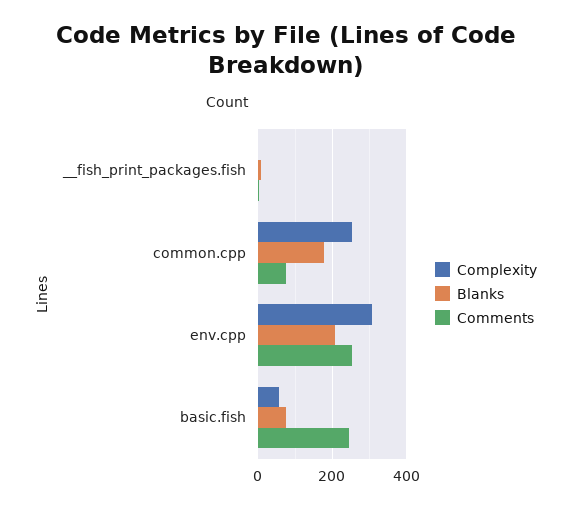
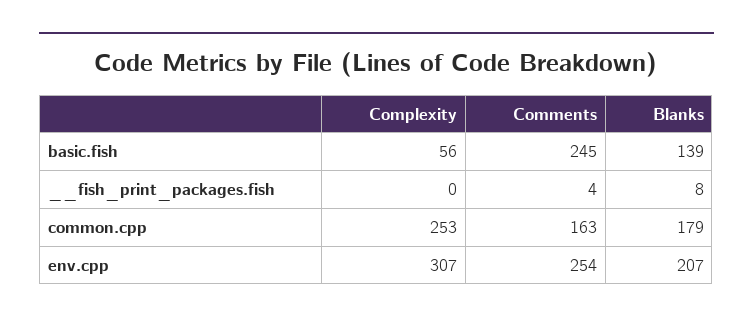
  {
    "Complexity": {
      "__fish_print_packages.fish": 0,
      "common.cpp": 253,
      "env.cpp": 307,
      "basic.fish": 56
    },
    "Blanks": {
      "__fish_print_packages.fish": 8,
      "common.cpp": 179,
      "env.cpp": 207,
-     "basic.fish": 80
+     "basic.fish": 139
    },
    "Comments": {
      "__fish_print_packages.fish": 4,
-     "common.cpp": 80,
+     "common.cpp": 163,
      "env.cpp": 254,
      "basic.fish": 245
    }
  }

